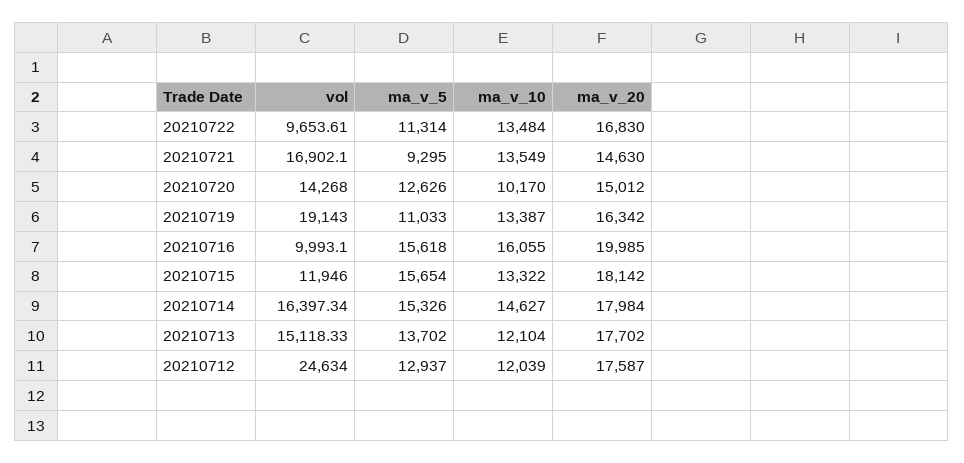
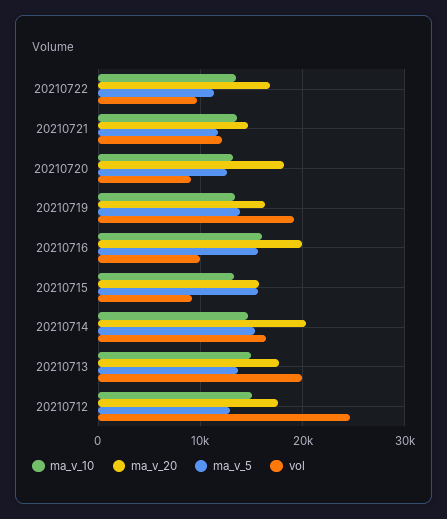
  {
    "vol": {
      "20210722": 9653.61,
-     "20210721": 16902.1,
+     "20210721": 12000,
-     "20210720": 14268,
+     "20210720": 9000,
      "20210719": 19143,
      "20210716": 9993.1,
-     "20210715": 11946,
+     "20210715": 9000,
      "20210714": 16397.34,
-     "20210713": 15118.33,
+     "20210713": 20000,
      "20210712": 24634
    },
    "ma_v_5": {
      "20210722": 11314,
-     "20210721": 9295,
+     "20210721": 12000,
      "20210720": 12626,
-     "20210719": 11033,
+     "20210719": 14000,
      "20210716": 15618,
      "20210715": 15654,
      "20210714": 15326,
      "20210713": 13702,
      "20210712": 12937
    },
    "ma_v_10": {
      "20210722": 13484,
      "20210721": 13549,
-     "20210720": 10170,
+     "20210720": 13000,
      "20210719": 13387,
      "20210716": 16055,
      "20210715": 13322,
      "20210714": 14627,
-     "20210713": 12104,
+     "20210713": 15000,
-     "20210712": 12039
+     "20210712": 15000
    },
    "ma_v_20": {
      "20210722": 16830,
      "20210721": 14630,
-     "20210720": 15012,
+     "20210720": 18000,
      "20210719": 16342,
      "20210716": 19985,
-     "20210715": 18142,
+     "20210715": 16000,
-     "20210714": 17984,
+     "20210714": 20000,
      "20210713": 17702,
      "20210712": 17587
    }
  }

